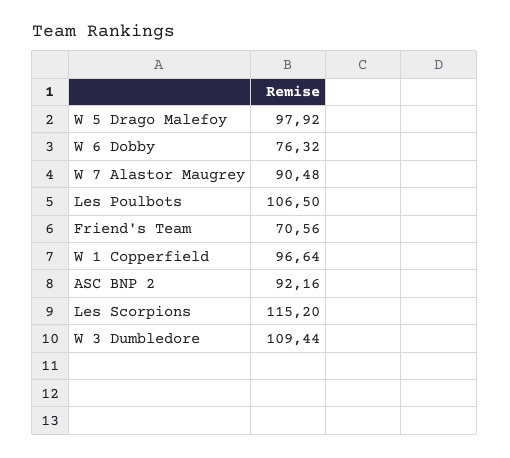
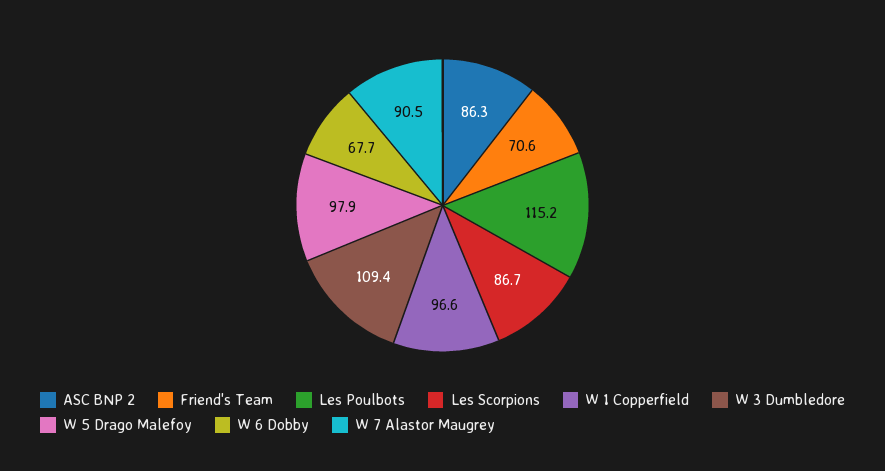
  {
    "W 5 Drago Malefoy": 97.92,
-   "W 6 Dobby": 76.32,
+   "W 6 Dobby": 67.7,
    "W 7 Alastor Maugrey": 90.48,
-   "Les Poulbots": 106.5,
+   "Les Poulbots": 115.2,
    "Friend's Team": 70.56,
    "W 1 Copperfield": 96.64,
-   "ASC BNP 2": 92.16,
+   "ASC BNP 2": 86.3,
-   "Les Scorpions": 115.2,
+   "Les Scorpions": 86.7,
    "W 3 Dumbledore": 109.44
  }

